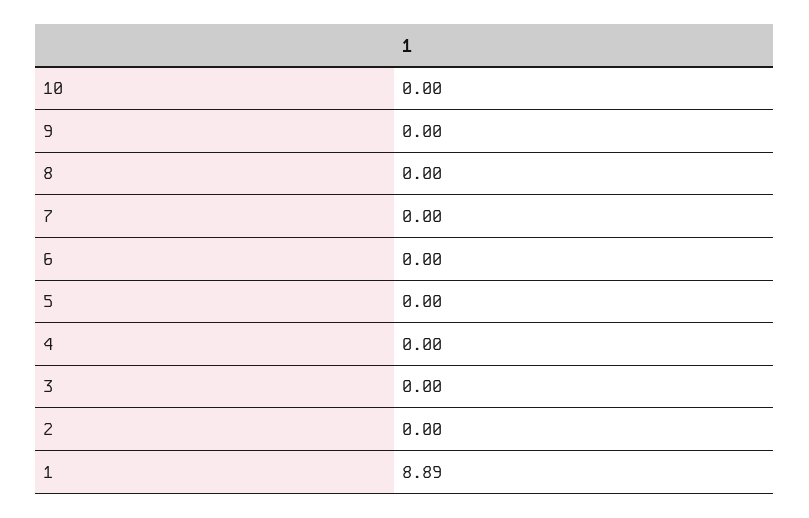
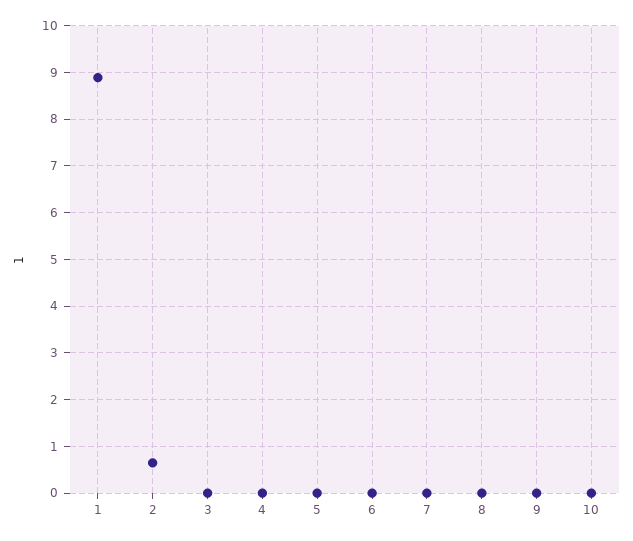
  {
    "10": 0,
    "9": 0,
    "8": 0,
    "7": 0,
    "6": 0,
    "5": 0,
    "4": 0,
    "3": 0,
-   "2": 0,
+   "2": 0.6,
    "1": 8.89
  }

